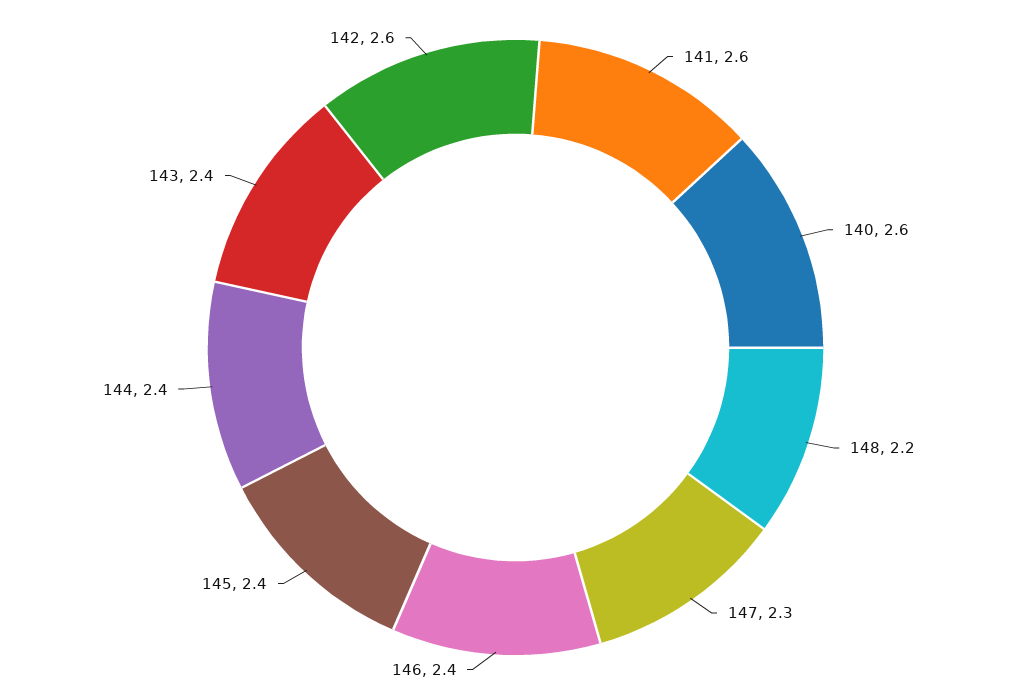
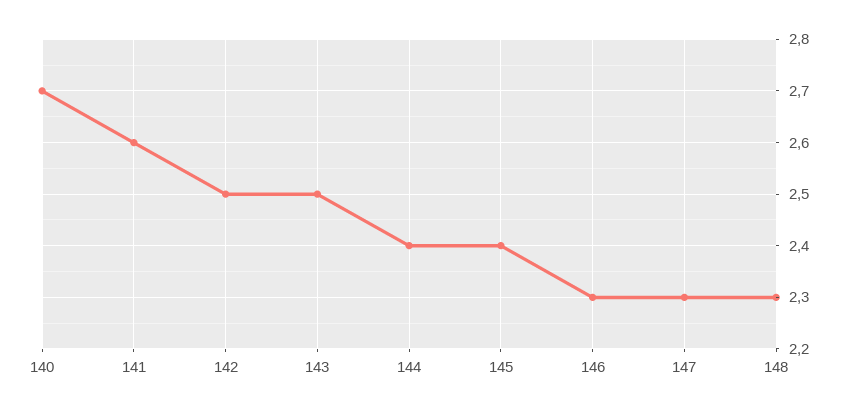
  {
    "141": 2.6,
-   "140": 2.6,
+   "140": 2.7,
-   "148": 2.2,
+   "148": 2.3,
    "147": 2.3,
-   "146": 2.4,
+   "146": 2.3,
    "145": 2.4,
    "144": 2.4,
-   "143": 2.4,
+   "143": 2.5,
-   "142": 2.6
+   "142": 2.5
  }

